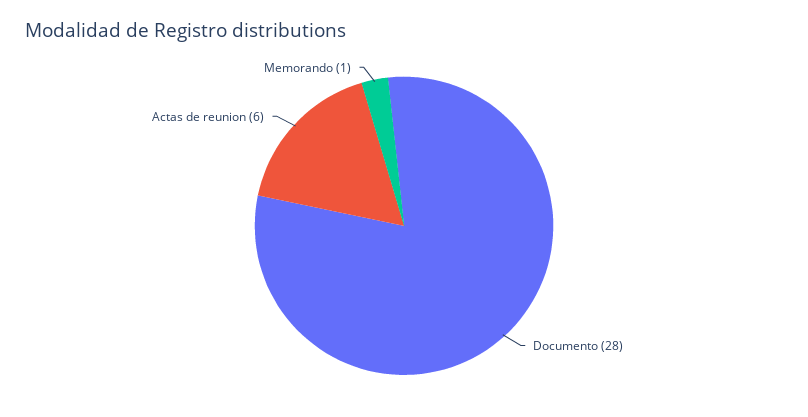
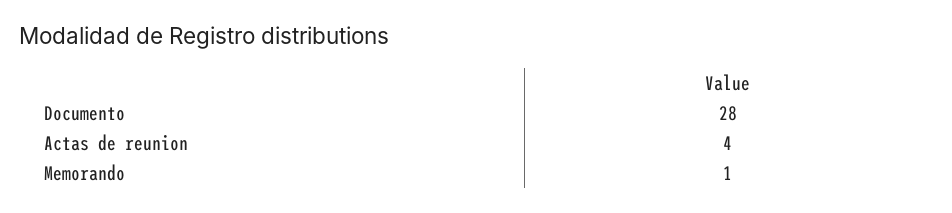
  {
    "Documento": 28,
-   "Actas de reunion": 6,
+   "Actas de reunion": 4,
    "Memorando": 1
  }

